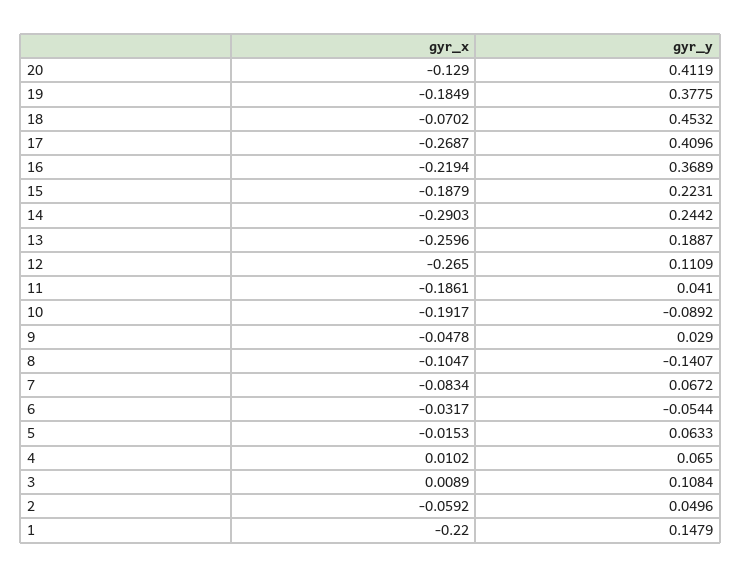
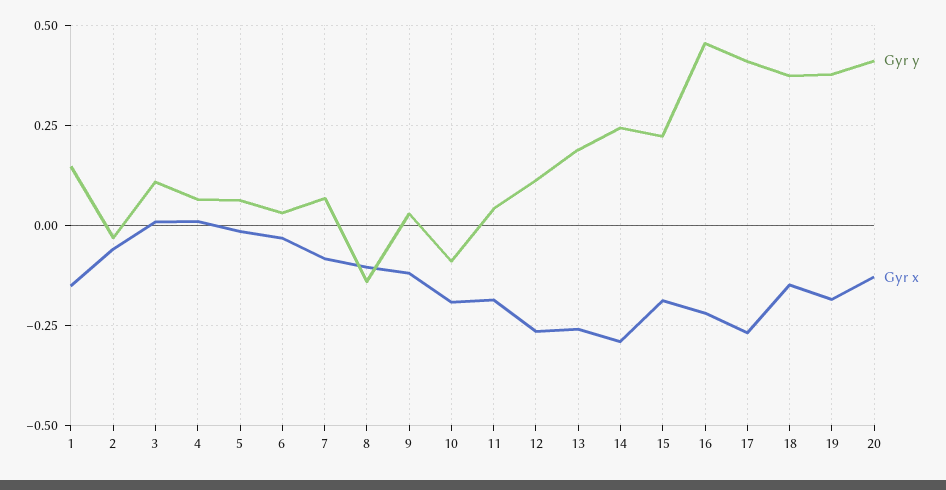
  {
    "gyr_x": {
      "20": -0.129,
      "19": -0.1849,
-     "18": -0.0702,
+     "18": -0.15,
      "17": -0.2687,
      "16": -0.2194,
      "15": -0.1879,
      "14": -0.2903,
      "13": -0.2596,
      "12": -0.265,
      "11": -0.1861,
      "10": -0.1917,
-     "9": -0.0478,
+     "9": -0.125,
      "8": -0.1047,
      "7": -0.0834,
      "6": -0.0317,
      "5": -0.0153,
      "4": 0.0102,
      "3": 0.0089,
      "2": -0.0592,
-     "1": -0.22
+     "1": -0.15
    },
    "gyr_y": {
      "20": 0.4119,
      "19": 0.3775,
-     "18": 0.4532,
+     "18": 0.375,
      "17": 0.4096,
-     "16": 0.3689,
+     "16": 0.45,
      "15": 0.2231,
      "14": 0.2442,
      "13": 0.1887,
      "12": 0.1109,
      "11": 0.041,
      "10": -0.0892,
      "9": 0.029,
      "8": -0.1407,
      "7": 0.0672,
-     "6": -0.0544,
+     "6": 0.025,
      "5": 0.0633,
      "4": 0.065,
      "3": 0.1084,
-     "2": 0.0496,
+     "2": -0.025,
      "1": 0.1479
    }
  }

